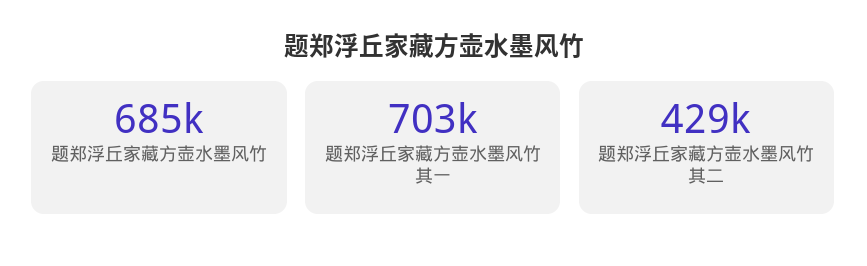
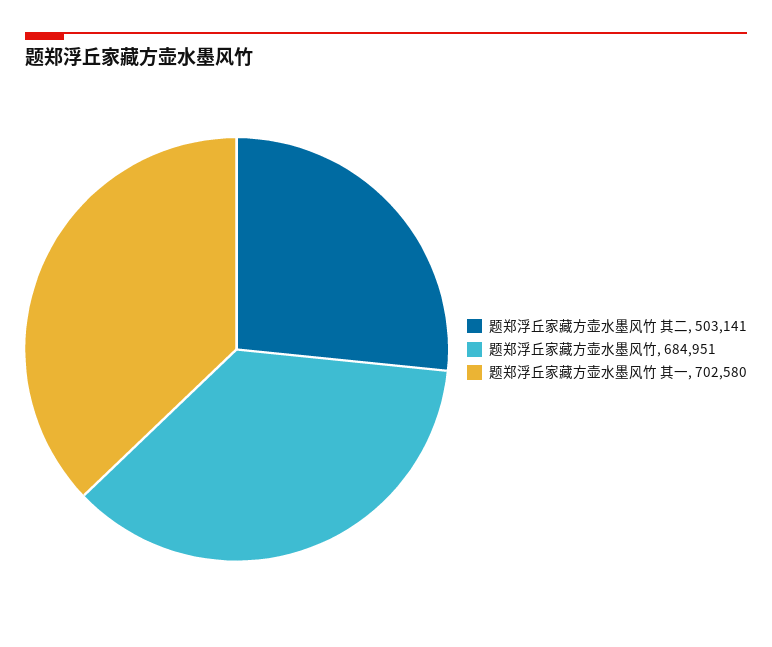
  {
    "题郑浮丘家藏方壶水墨风竹": 684951,
    "题郑浮丘家藏方壶水墨风竹 其一": 702580,
-   "题郑浮丘家藏方壶水墨风竹 其二": 429000
+   "题郑浮丘家藏方壶水墨风竹 其二": 503141
  }

